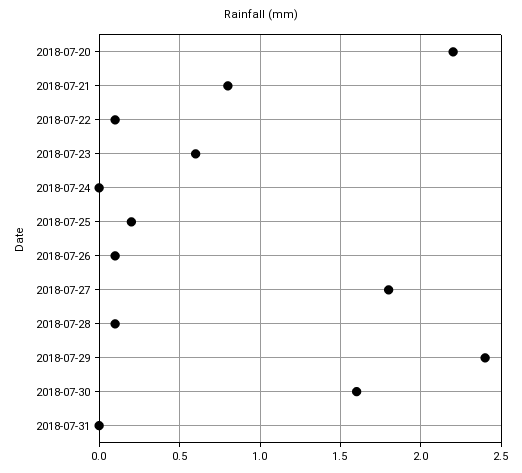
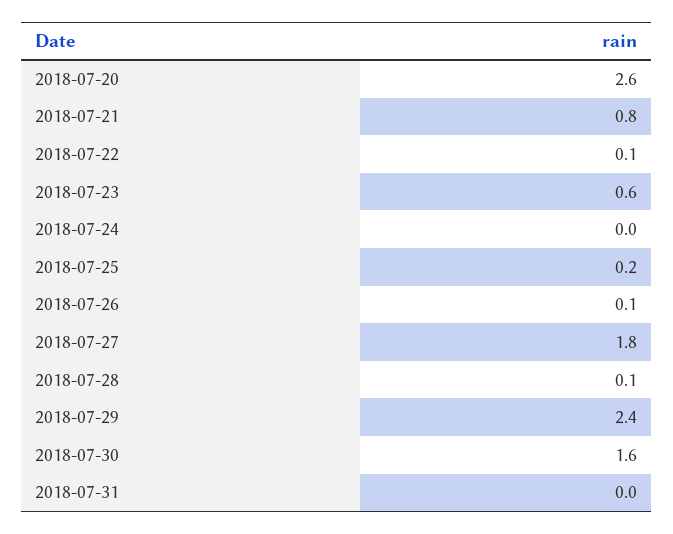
  {
-   "2018-07-20": 2.2,
+   "2018-07-20": 2.6,
    "2018-07-21": 0.8,
    "2018-07-22": 0.1,
    "2018-07-23": 0.6,
    "2018-07-24": 0,
    "2018-07-25": 0.2,
    "2018-07-26": 0.1,
    "2018-07-27": 1.8,
    "2018-07-28": 0.1,
    "2018-07-29": 2.4,
    "2018-07-30": 1.6,
    "2018-07-31": 0
  }

